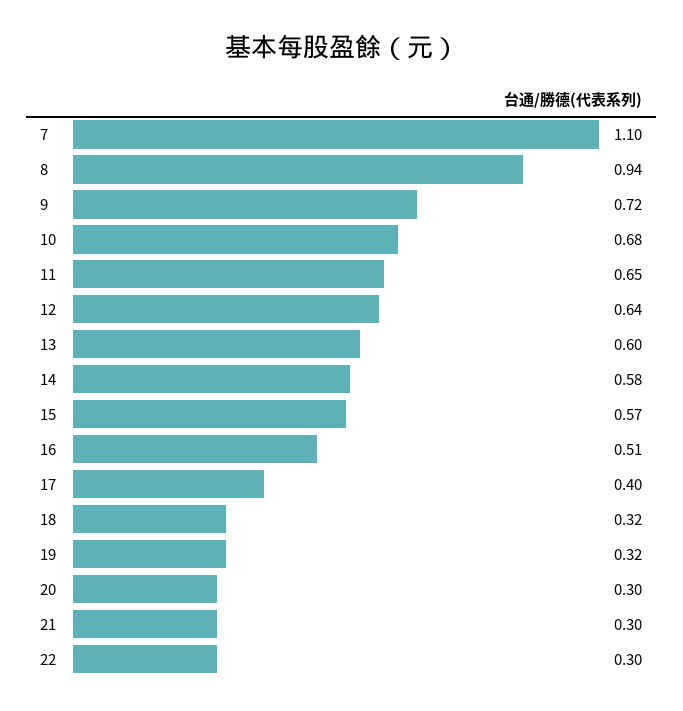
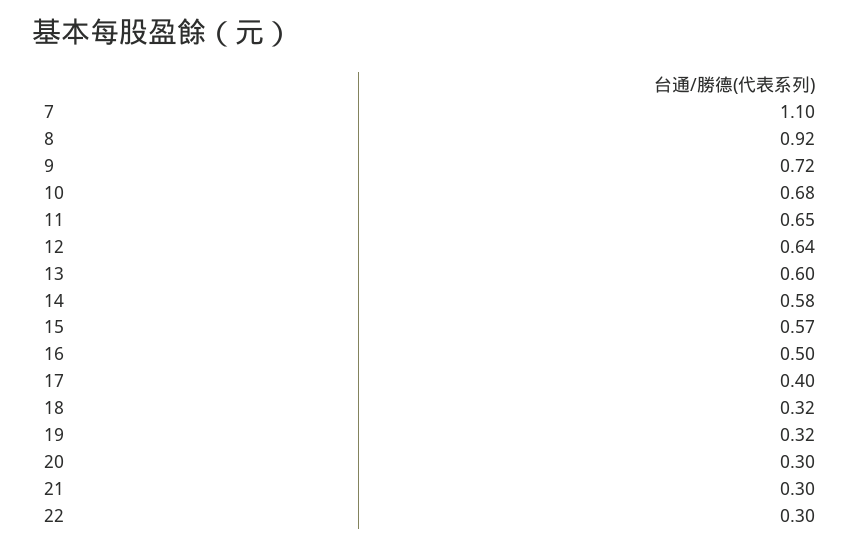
  {
    "7": 1.1,
-   "8": 0.94,
+   "8": 0.92,
    "9": 0.72,
    "10": 0.68,
    "11": 0.65,
    "12": 0.64,
    "13": 0.6,
    "14": 0.58,
    "15": 0.57,
-   "16": 0.51,
+   "16": 0.5,
    "17": 0.4,
    "18": 0.32,
    "19": 0.32,
    "20": 0.3,
    "21": 0.3,
    "22": 0.3
  }

